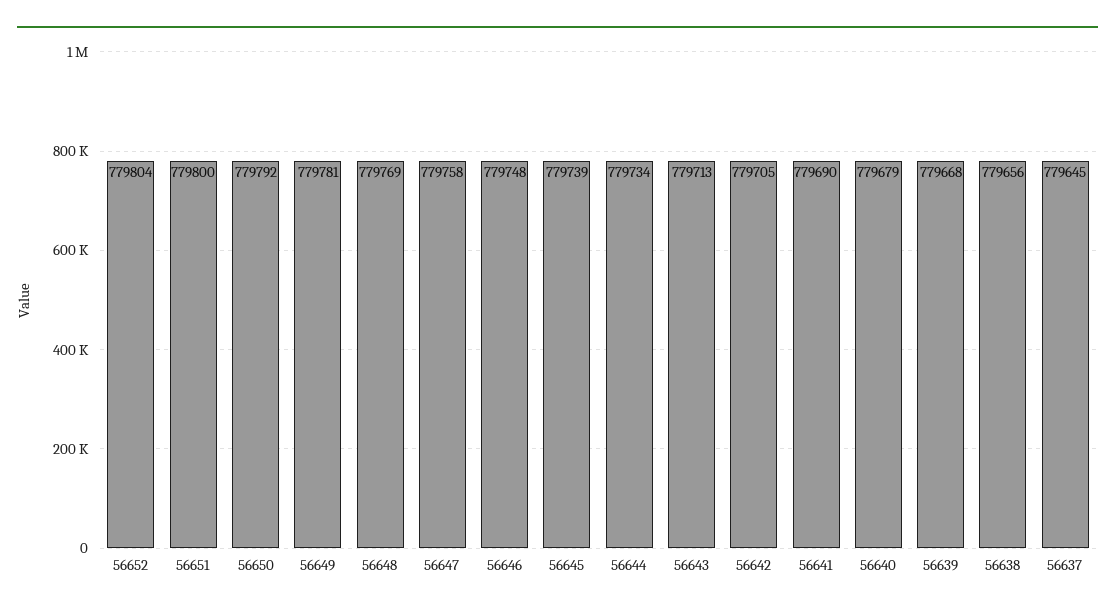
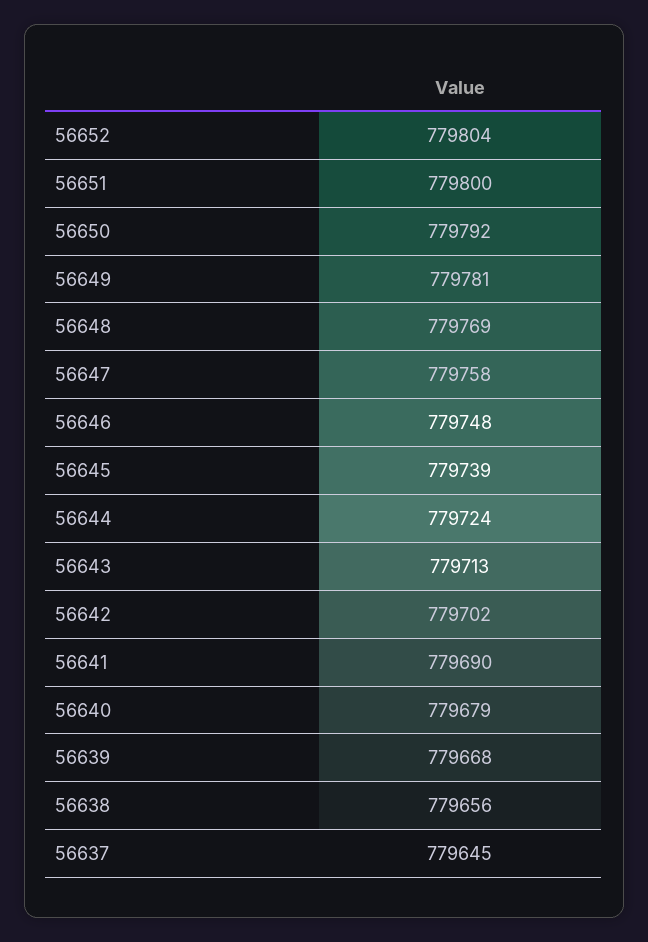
  {
    "56652": 779804,
    "56651": 779800,
    "56650": 779792,
    "56649": 779781,
    "56648": 779769,
    "56647": 779758,
    "56646": 779748,
    "56645": 779739,
-   "56644": 779734,
+   "56644": 779724,
    "56643": 779713,
-   "56642": 779705,
+   "56642": 779702,
    "56641": 779690,
    "56640": 779679,
    "56639": 779668,
    "56638": 779656,
    "56637": 779645
  }

